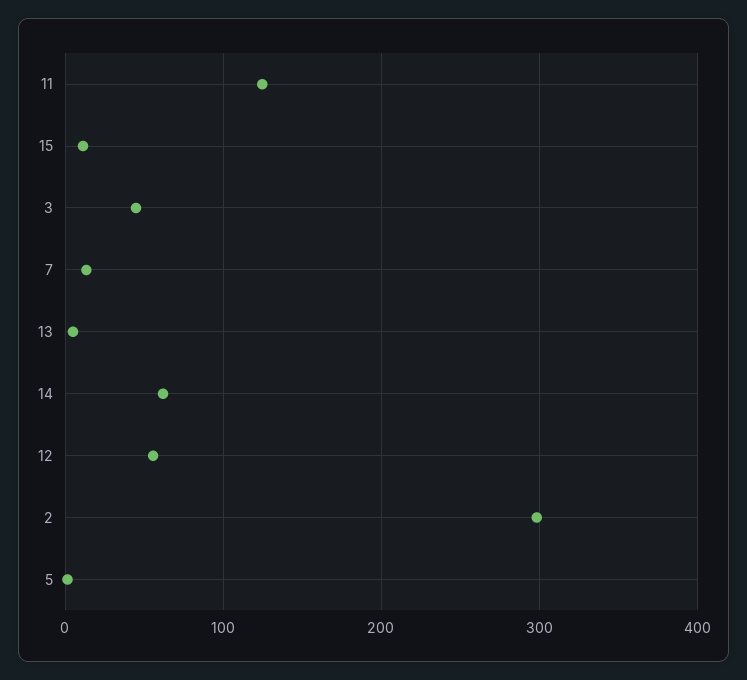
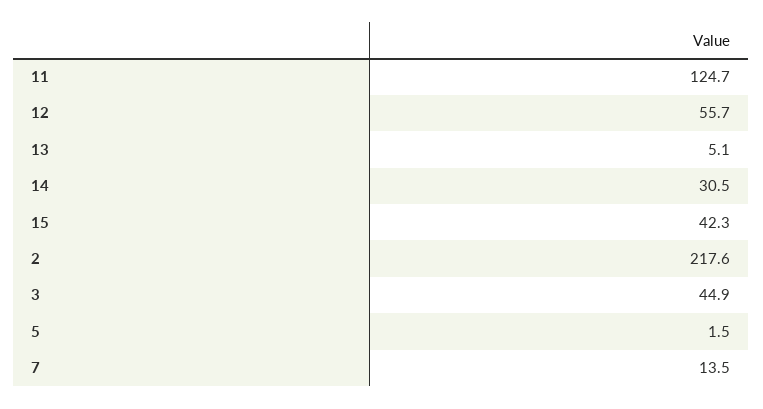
  {
    "11": 124.7,
-   "15": 10,
+   "15": 42.3,
    "3": 44.9,
    "7": 13.5,
    "13": 5.1,
-   "14": 60,
+   "14": 30.5,
    "12": 55.7,
-   "2": 300,
+   "2": 217.6,
    "5": 1.5
  }

